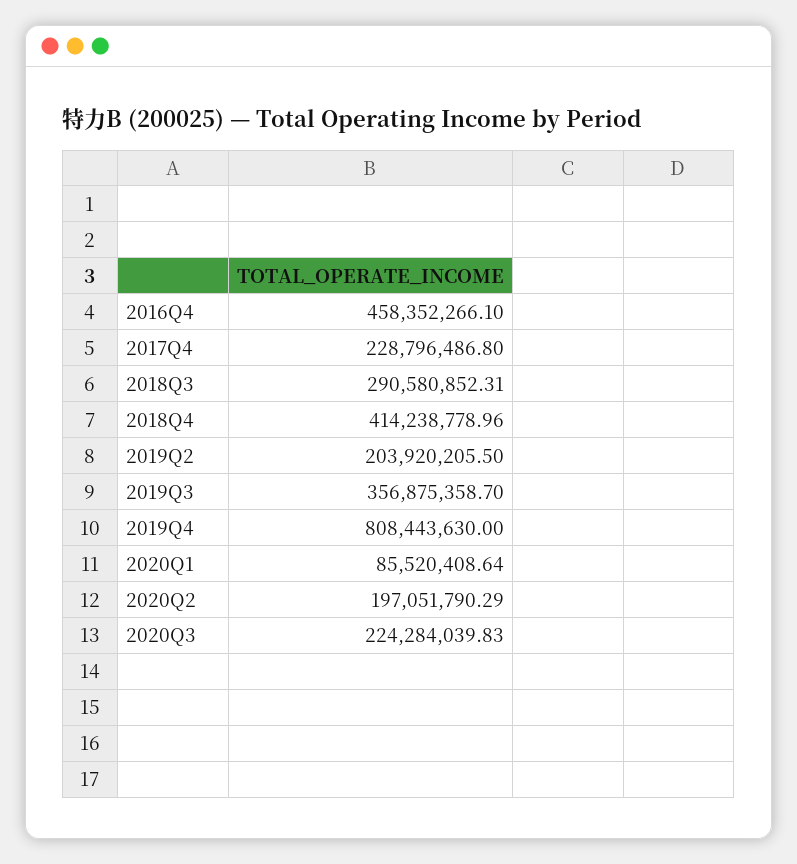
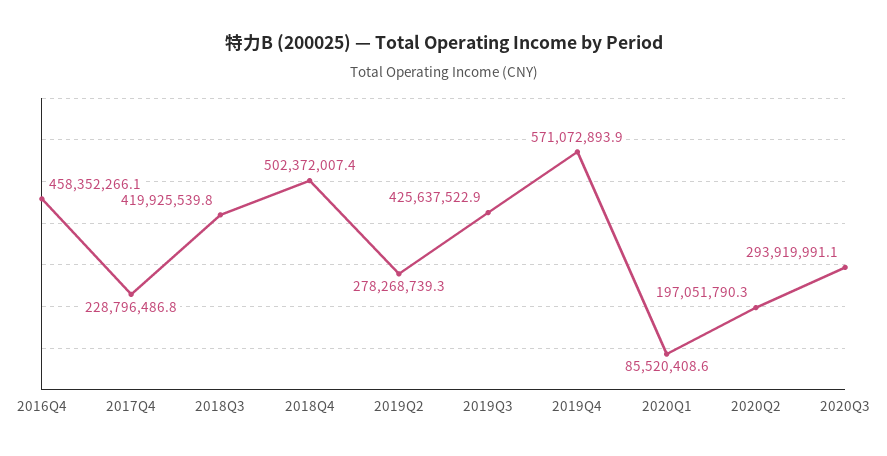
  {
    "2016Q4": 458352266.1,
    "2017Q4": 228796486.8,
-   "2018Q3": 290580852.31,
+   "2018Q3": 419925539.8,
-   "2018Q4": 414238778.96,
+   "2018Q4": 502372007.4,
-   "2019Q2": 203920205.5,
+   "2019Q2": 278268739.3,
-   "2019Q3": 356875358.7,
+   "2019Q3": 425637522.9,
-   "2019Q4": 808443630,
+   "2019Q4": 571072893.9,
    "2020Q1": 85520408.64,
    "2020Q2": 197051790.29,
-   "2020Q3": 224284039.83
+   "2020Q3": 293919991.1
  }

